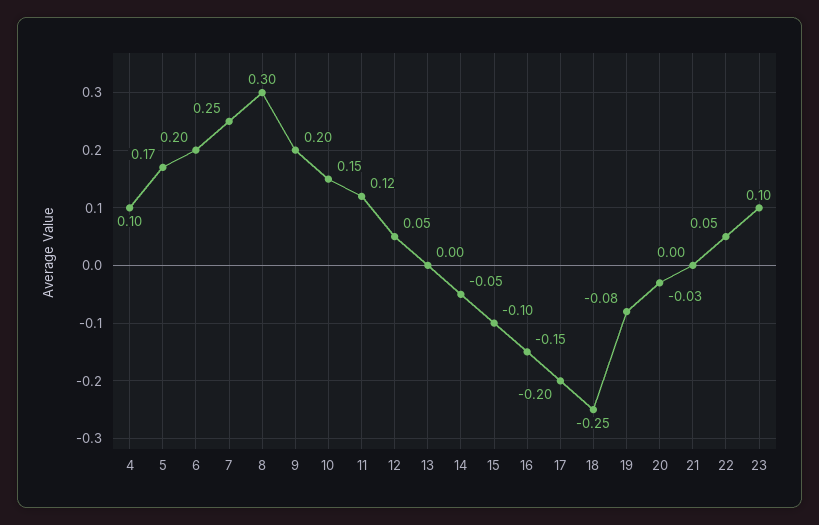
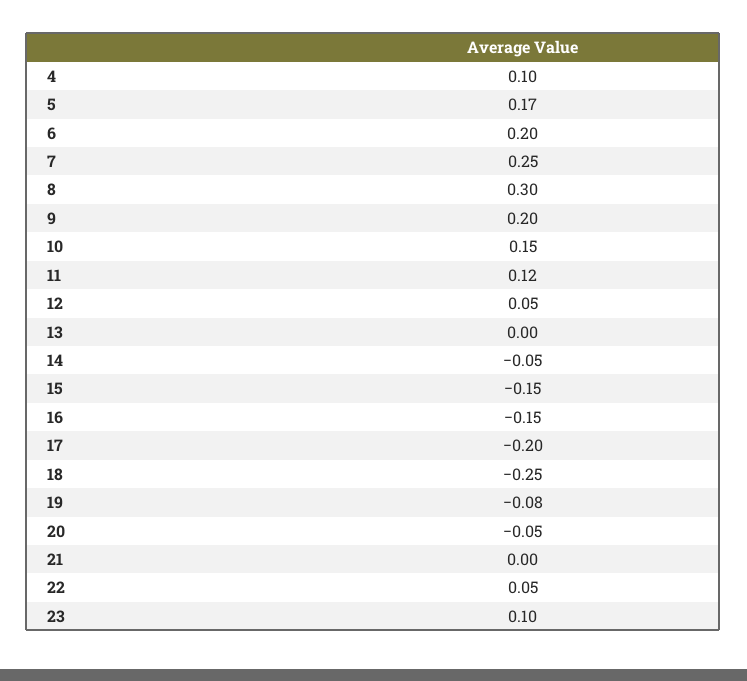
  {
    "4": 0.1,
    "5": 0.17,
    "6": 0.2,
    "7": 0.25,
    "8": 0.3,
    "9": 0.2,
    "10": 0.15,
    "11": 0.12,
    "12": 0.05,
    "13": 0,
    "14": -0.05,
-   "15": -0.1,
+   "15": -0.15,
    "16": -0.15,
    "17": -0.2,
    "18": -0.25,
    "19": -0.08,
-   "20": -0.03,
+   "20": -0.05,
    "21": 0,
    "22": 0.05,
    "23": 0.1
  }

